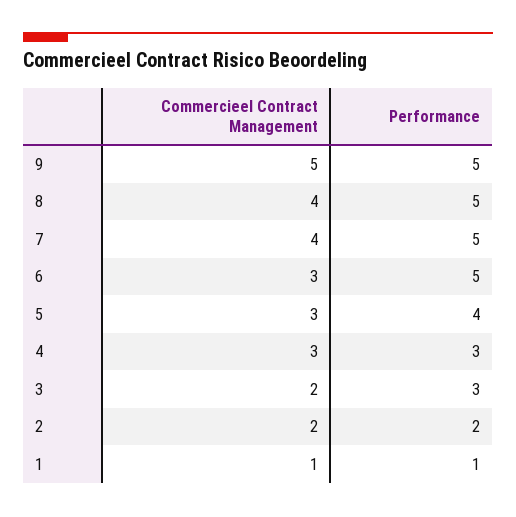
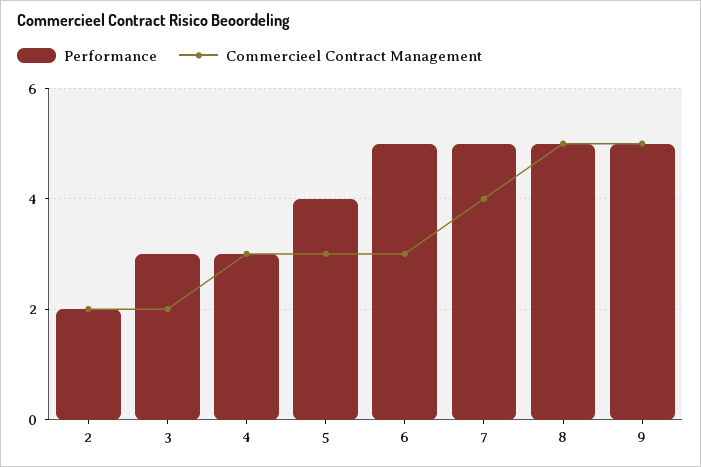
  {
    "Commercieel Contract Management": {
      "9": 5,
-     "8": 4,
+     "8": 5,
      "7": 4,
      "6": 3,
      "5": 3,
      "4": 3,
      "3": 2,
-     "2": 2,
+     "2": 2
-     "1": 1
    },
    "Performance": {
      "9": 5,
      "8": 5,
      "7": 5,
      "6": 5,
      "5": 4,
      "4": 3,
      "3": 3,
-     "2": 2,
+     "2": 2
-     "1": 1
    }
  }

